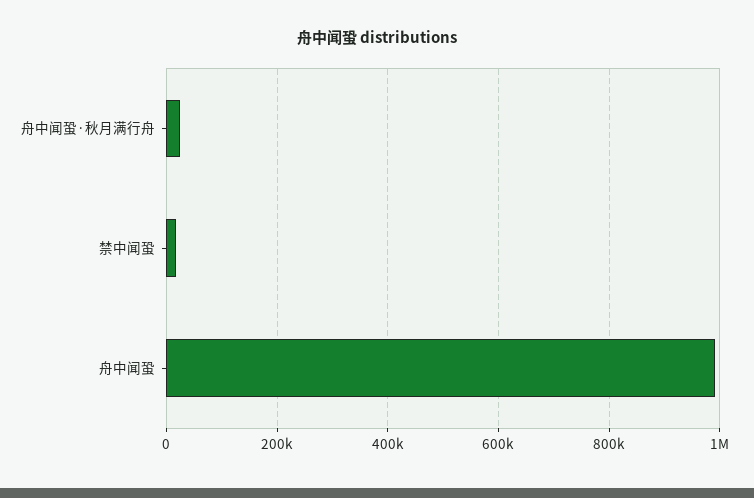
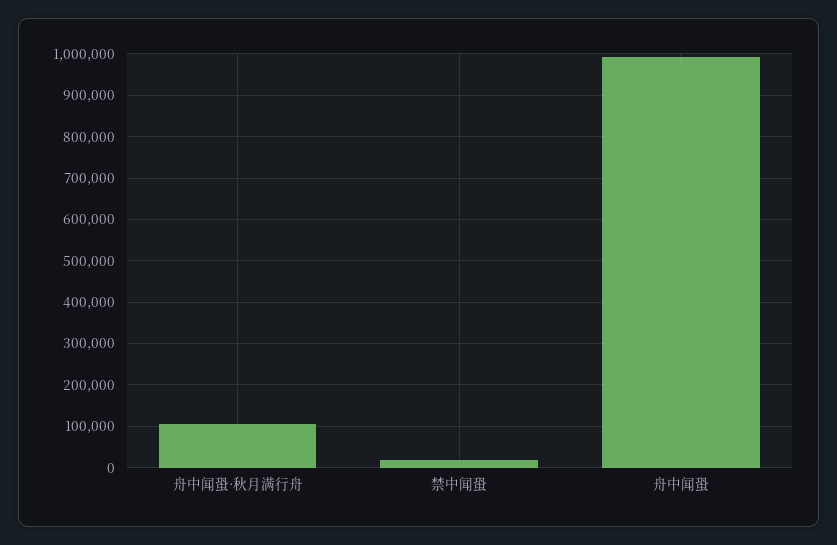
  {
-   "舟中闻蛩·秋月满行舟": 20000,
+   "舟中闻蛩·秋月满行舟": 100000,
    "禁中闻蛩": 20000,
    "舟中闻蛩": 1000000
  }

